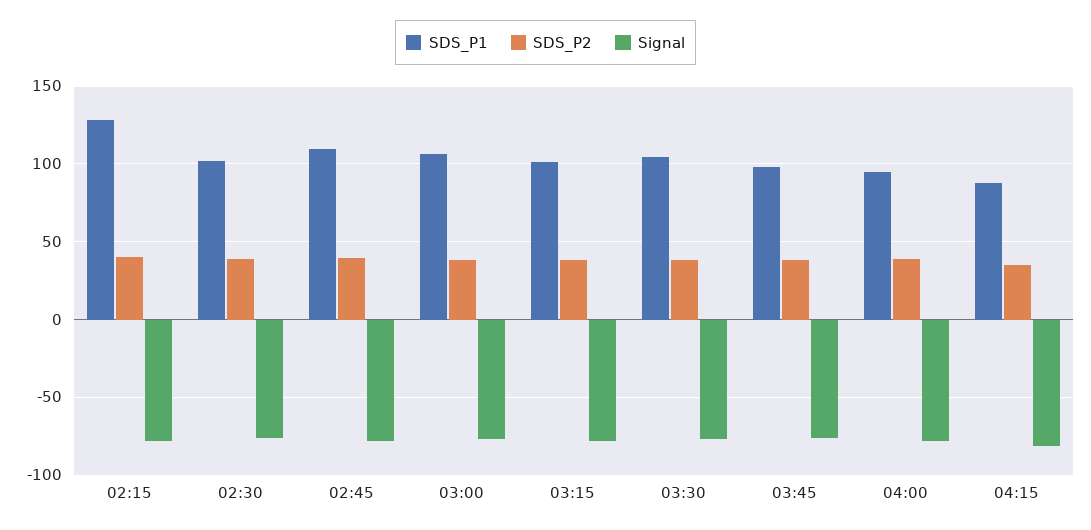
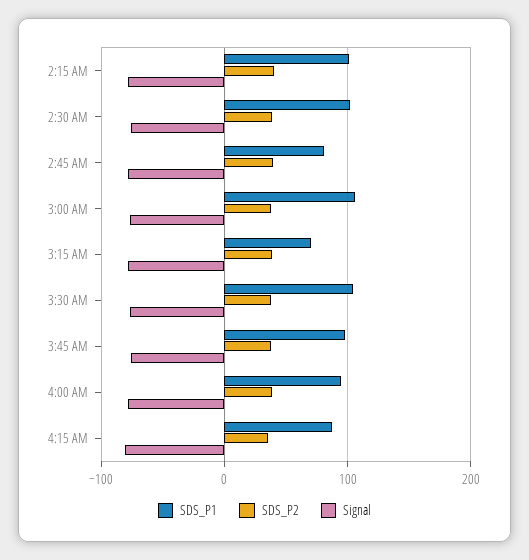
  {
    "SDS_P1": {
-     "02:15": 130,
+     "02:15": 100,
      "02:30": 100,
-     "02:45": 110,
+     "02:45": 80,
      "03:00": 105,
-     "03:15": 100,
+     "03:15": 70,
      "03:30": 105,
      "03:45": 100,
      "04:00": 95,
      "04:15": 85
    },
    "SDS_P2": {
      "02:15": 40,
      "02:30": 40,
      "02:45": 40,
      "03:00": 40,
      "03:15": 40,
      "03:30": 40,
      "03:45": 40,
      "04:00": 40,
      "04:15": 35
    },
    "Signal": {
      "02:15": -80,
      "02:30": -75,
      "02:45": -80,
      "03:00": -75,
      "03:15": -80,
      "03:30": -75,
      "03:45": -75,
      "04:00": -80,
      "04:15": -80
    }
  }

